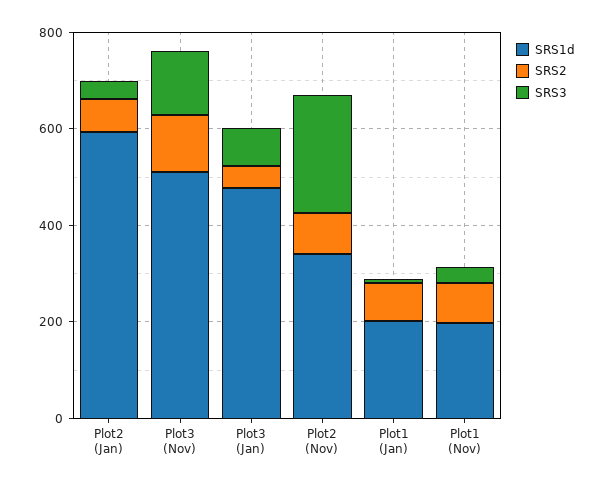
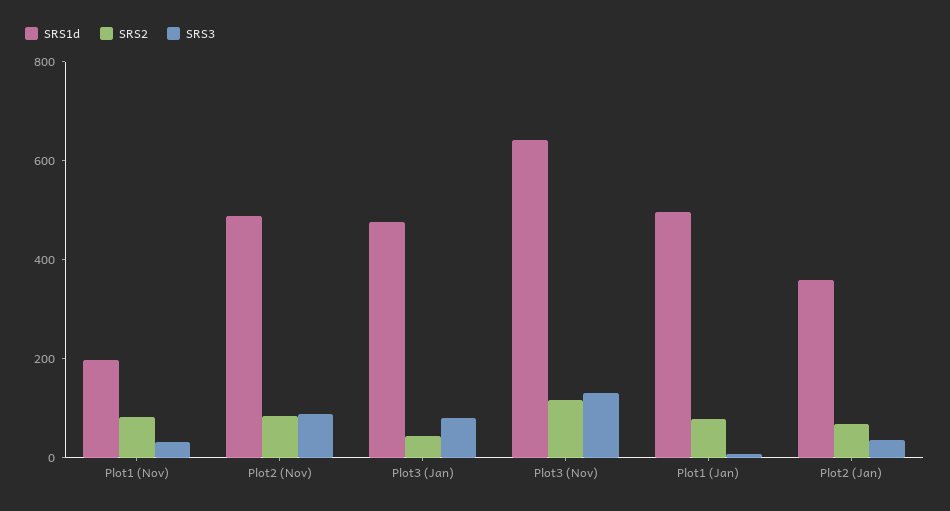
  {
    "SRS1d": {
-     "Plot2 (Jan)": 600,
+     "Plot2 (Jan)": 350,
-     "Plot3 (Nov)": 500,
+     "Plot3 (Nov)": 650,
      "Plot3 (Jan)": 500,
-     "Plot2 (Nov)": 350,
+     "Plot2 (Nov)": 500,
-     "Plot1 (Jan)": 200,
+     "Plot1 (Jan)": 500,
      "Plot1 (Nov)": 200
    },
    "SRS2": {
      "Plot2 (Jan)": 50,
      "Plot3 (Nov)": 100,
      "Plot3 (Jan)": 50,
      "Plot2 (Nov)": 100,
      "Plot1 (Jan)": 100,
      "Plot1 (Nov)": 100
    },
    "SRS3": {
      "Plot2 (Jan)": 50,
      "Plot3 (Nov)": 150,
      "Plot3 (Jan)": 100,
-     "Plot2 (Nov)": 250,
+     "Plot2 (Nov)": 100,
      "Plot1 (Jan)": 0,
      "Plot1 (Nov)": 50
    }
  }

